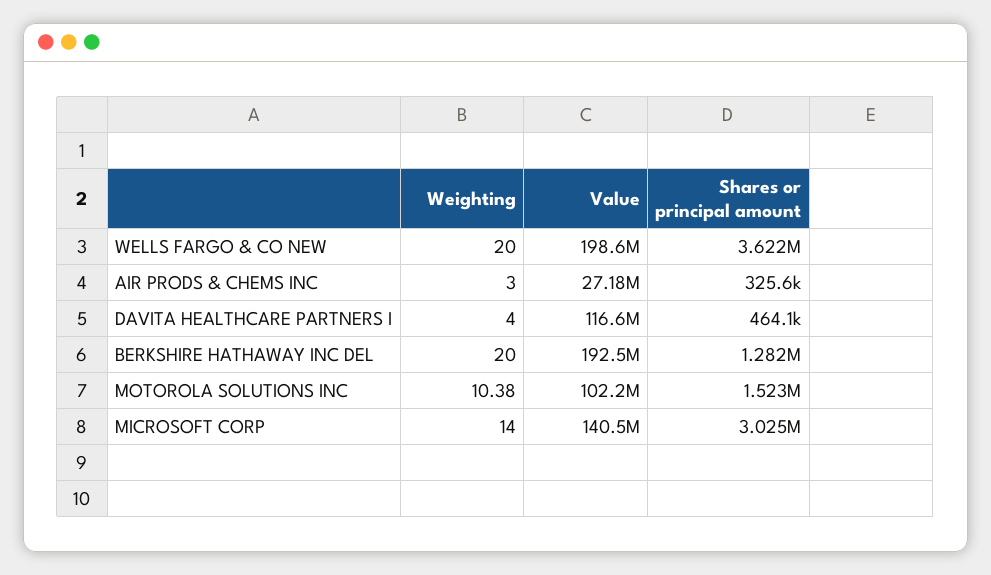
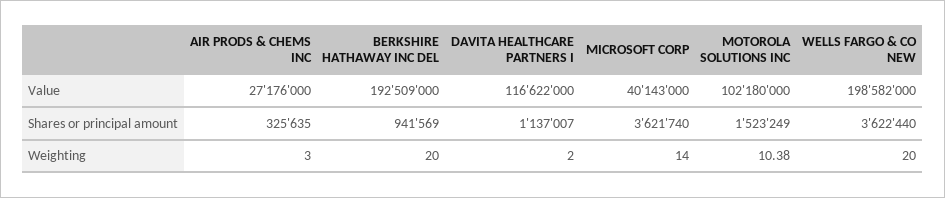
  {
    "Weighting": {
      "WELLS FARGO & CO NEW": 20,
      "AIR PRODS & CHEMS INC": 3,
-     "DAVITA HEALTHCARE PARTNERS I": 4,
+     "DAVITA HEALTHCARE PARTNERS I": 2,
      "BERKSHIRE HATHAWAY INC DEL": 20,
      "MOTOROLA SOLUTIONS INC": 10.38,
      "MICROSOFT CORP": 14
    },
    "Value": {
      "WELLS FARGO & CO NEW": 198582000,
      "AIR PRODS & CHEMS INC": 27176000,
      "DAVITA HEALTHCARE PARTNERS I": 116622000,
      "BERKSHIRE HATHAWAY INC DEL": 192509000,
      "MOTOROLA SOLUTIONS INC": 102180000,
-     "MICROSOFT CORP": 140500000
+     "MICROSOFT CORP": 40143000
    },
    "Shares or principal amount": {
      "WELLS FARGO & CO NEW": 3622440,
      "AIR PRODS & CHEMS INC": 325635,
-     "DAVITA HEALTHCARE PARTNERS I": 464100,
+     "DAVITA HEALTHCARE PARTNERS I": 1137007,
-     "BERKSHIRE HATHAWAY INC DEL": 1282000,
+     "BERKSHIRE HATHAWAY INC DEL": 941569,
      "MOTOROLA SOLUTIONS INC": 1523249,
-     "MICROSOFT CORP": 3025000
+     "MICROSOFT CORP": 3621740
    }
  }

